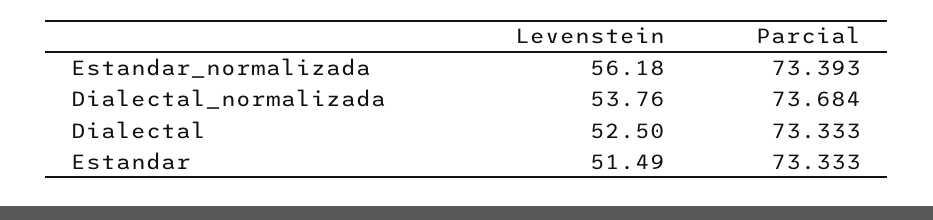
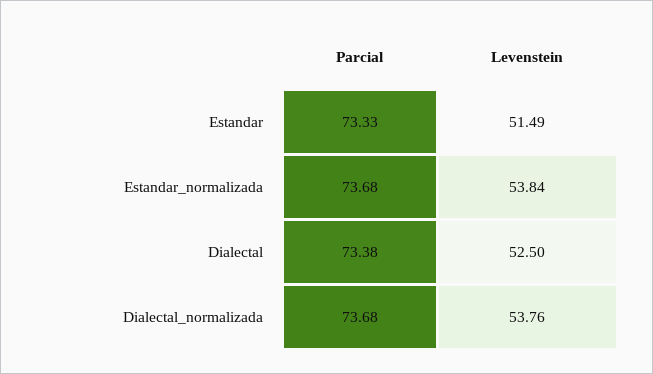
  {
    "Levenstein": {
-     "Estandar_normalizada": 56.18,
+     "Estandar_normalizada": 53.84,
      "Dialectal_normalizada": 53.76,
      "Dialectal": 52.5,
      "Estandar": 51.49
    },
    "Parcial": {
-     "Estandar_normalizada": 73.393,
+     "Estandar_normalizada": 73.68,
      "Dialectal_normalizada": 73.684,
-     "Dialectal": 73.333,
+     "Dialectal": 73.38,
      "Estandar": 73.333
    }
  }

